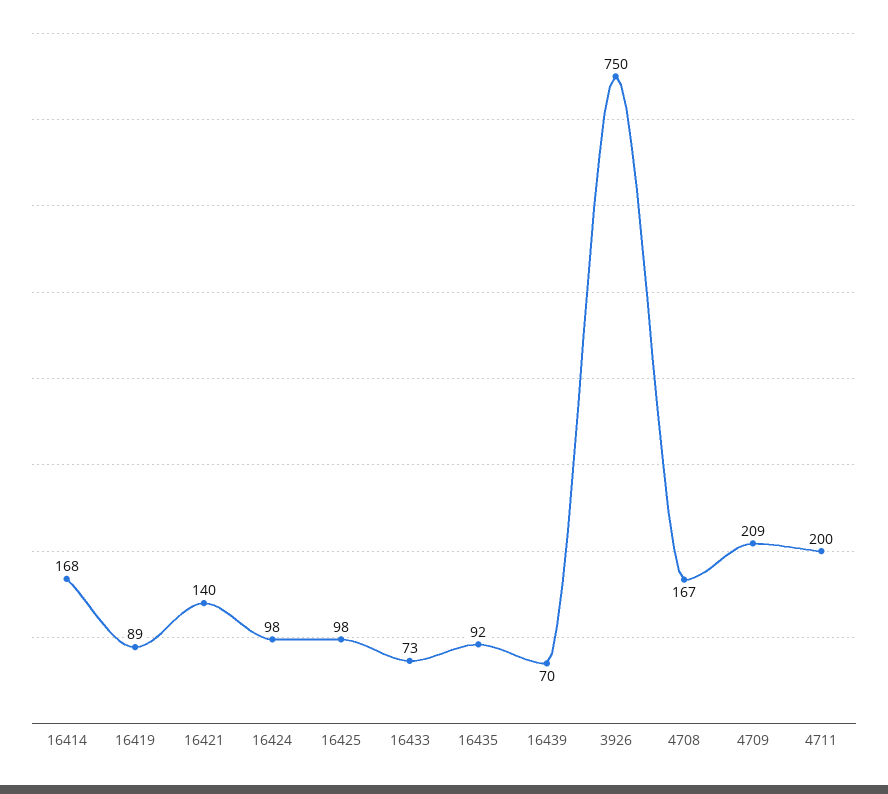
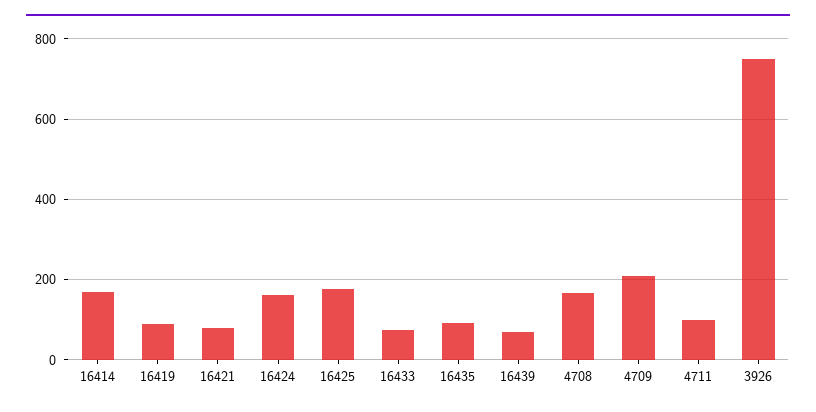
  {
    "16414": 168,
    "16419": 89,
-   "16421": 140,
+   "16421": 80,
-   "16424": 98,
+   "16424": 160,
-   "16425": 98,
+   "16425": 180,
    "16433": 73,
    "16435": 92,
    "16439": 70,
    "3926": 750,
    "4708": 167,
    "4709": 209,
-   "4711": 200
+   "4711": 100
  }

